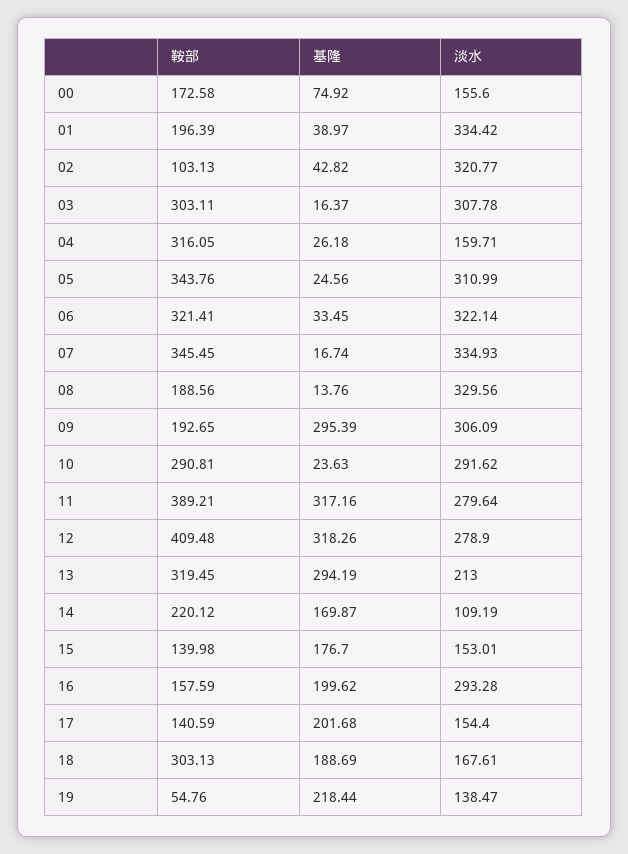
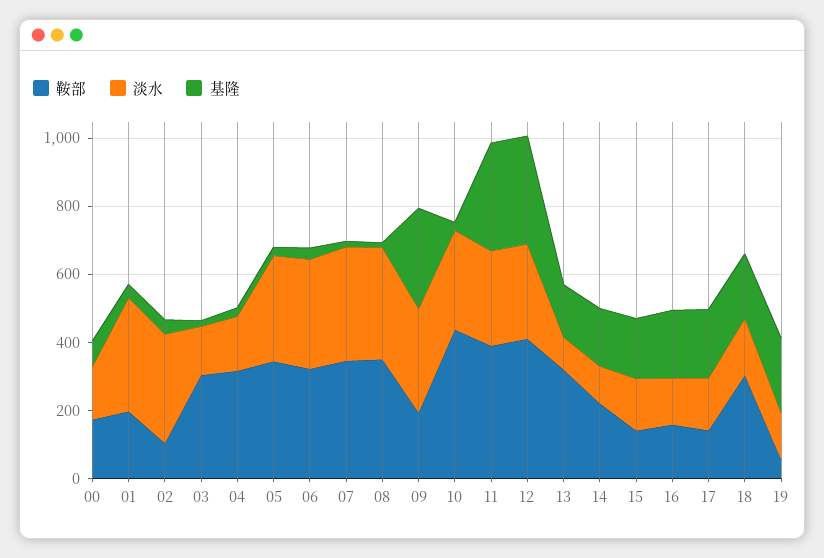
  {
    "鞍部": {
      "00": 172.58,
      "01": 196.39,
      "02": 103.13,
      "03": 303.11,
      "04": 316.05,
      "05": 343.76,
      "06": 321.41,
      "07": 345.45,
-     "08": 188.56,
+     "08": 350,
      "09": 192.65,
-     "10": 290.81,
+     "10": 450,
      "11": 389.21,
      "12": 409.48,
      "13": 319.45,
      "14": 220.12,
      "15": 139.98,
      "16": 157.59,
      "17": 140.59,
      "18": 303.13,
      "19": 54.76
    },
    "基隆": {
      "00": 74.92,
      "01": 38.97,
      "02": 42.82,
      "03": 16.37,
      "04": 26.18,
      "05": 24.56,
      "06": 33.45,
      "07": 16.74,
      "08": 13.76,
      "09": 295.39,
      "10": 23.63,
      "11": 317.16,
      "12": 318.26,
-     "13": 294.19,
+     "13": 150,
      "14": 169.87,
      "15": 176.7,
      "16": 199.62,
      "17": 201.68,
      "18": 188.69,
      "19": 218.44
    },
    "淡水": {
      "00": 155.6,
      "01": 334.42,
      "02": 320.77,
-     "03": 307.78,
+     "03": 150,
      "04": 159.71,
      "05": 310.99,
      "06": 322.14,
      "07": 334.93,
      "08": 329.56,
      "09": 306.09,
      "10": 291.62,
      "11": 279.64,
      "12": 278.9,
-     "13": 213,
+     "13": 100,
      "14": 109.19,
      "15": 153.01,
-     "16": 293.28,
+     "16": 150,
      "17": 154.4,
      "18": 167.61,
      "19": 138.47
    }
  }

